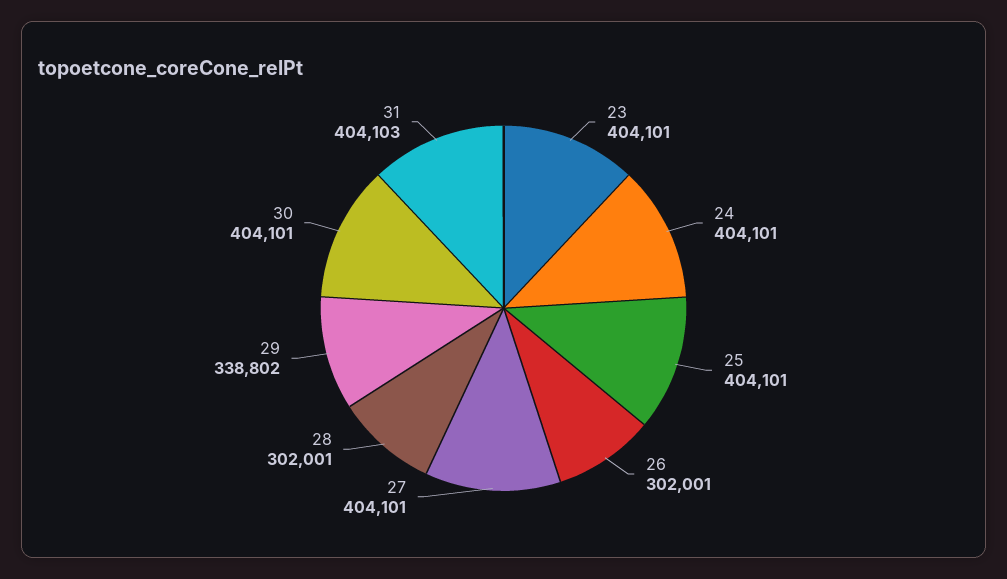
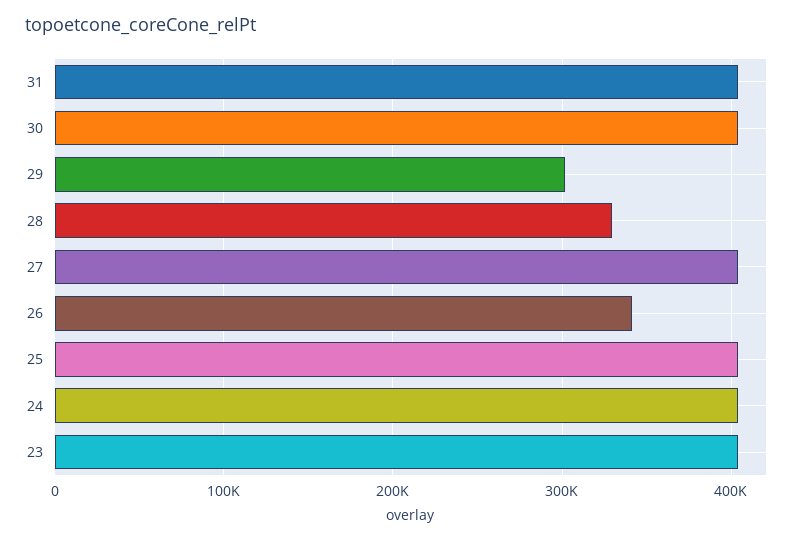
  {
    "23": 404101,
    "24": 404101,
    "25": 404101,
-   "26": 302001,
+   "26": 340000,
    "27": 404101,
-   "28": 302001,
+   "28": 330000,
-   "29": 338802,
+   "29": 300000,
    "30": 404101,
    "31": 404103
  }

